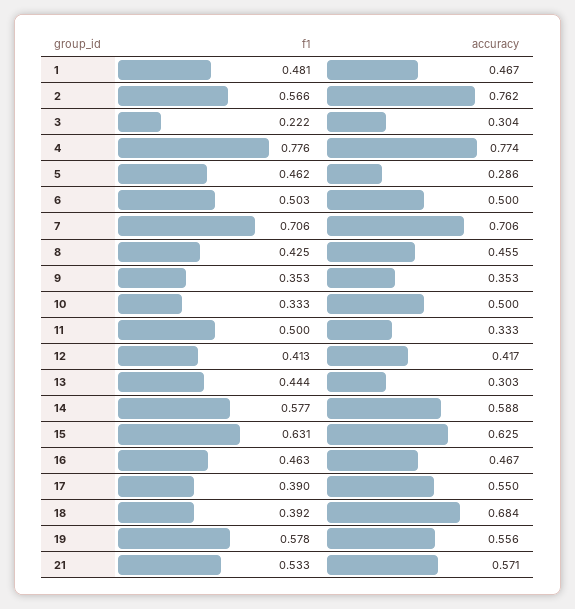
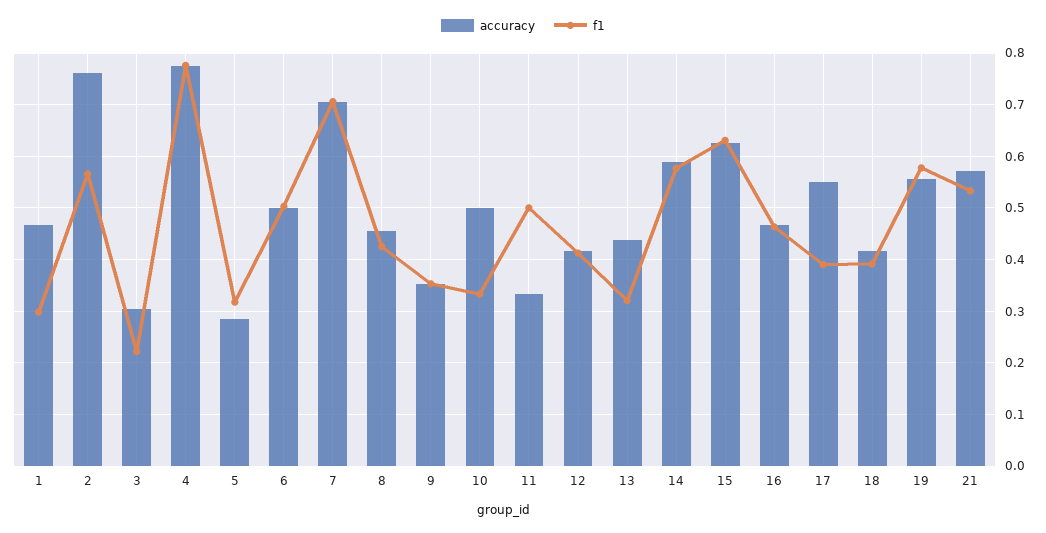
  {
    "f1": {
-     "1": 0.481,
+     "1": 0.3,
      "2": 0.566,
      "3": 0.222,
      "4": 0.776,
-     "5": 0.462,
+     "5": 0.32,
      "6": 0.503,
      "7": 0.706,
      "8": 0.425,
      "9": 0.353,
      "10": 0.333,
      "11": 0.5,
      "12": 0.413,
-     "13": 0.444,
+     "13": 0.32,
      "14": 0.577,
      "15": 0.631,
      "16": 0.463,
      "17": 0.39,
      "18": 0.392,
      "19": 0.578,
      "21": 0.533
    },
    "accuracy": {
      "1": 0.467,
      "2": 0.762,
      "3": 0.304,
      "4": 0.774,
      "5": 0.286,
      "6": 0.5,
      "7": 0.706,
      "8": 0.455,
      "9": 0.353,
      "10": 0.5,
      "11": 0.333,
      "12": 0.417,
-     "13": 0.303,
+     "13": 0.44,
      "14": 0.588,
      "15": 0.625,
      "16": 0.467,
      "17": 0.55,
-     "18": 0.684,
+     "18": 0.42,
      "19": 0.556,
      "21": 0.571
    }
  }

